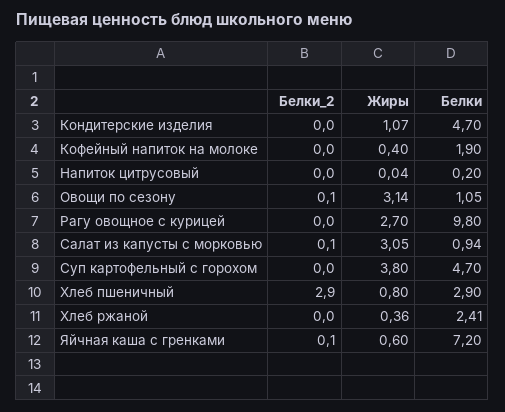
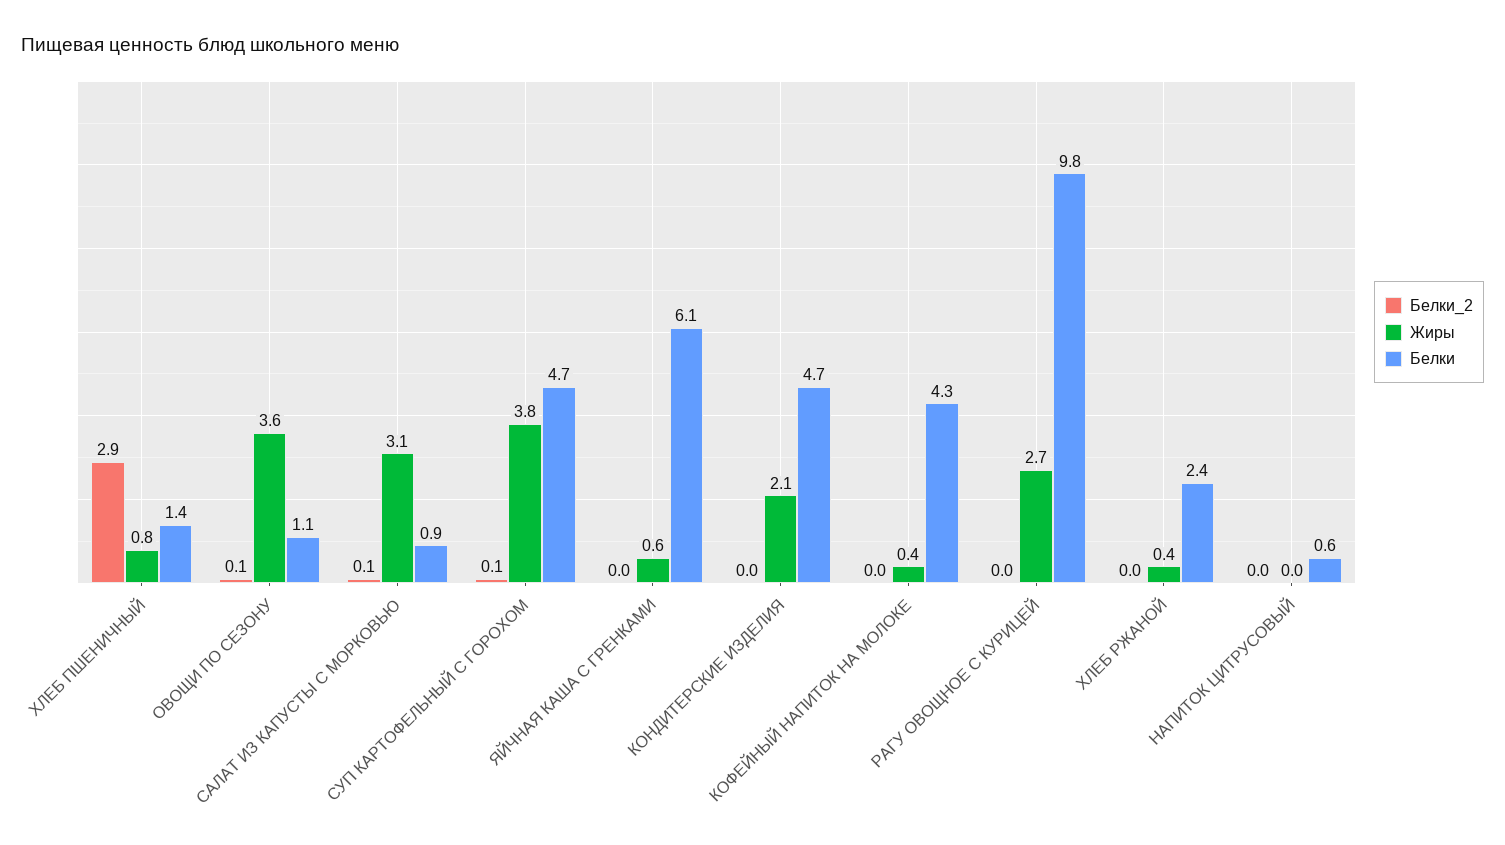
  {
    "Белки_2": {
      "Кондитерские изделия": 0,
      "Кофейный напиток на молоке": 0,
      "Напиток цитрусовый": 0,
      "Овощи по сезону": 0.1,
      "Рагу овощное с курицей": 0,
      "Салат из капусты с морковью": 0.1,
-     "Суп картофельный с горохом": 0,
+     "Суп картофельный с горохом": 0.1,
      "Хлеб пшеничный": 2.9,
      "Хлеб ржаной": 0,
-     "Яйчная каша с гренками": 0.1
+     "Яйчная каша с гренками": 0
    },
    "Жиры": {
-     "Кондитерские изделия": 1.07,
+     "Кондитерские изделия": 2.1,
      "Кофейный напиток на молоке": 0.4,
      "Напиток цитрусовый": 0.04,
-     "Овощи по сезону": 3.14,
+     "Овощи по сезону": 3.6,
      "Рагу овощное с курицей": 2.7,
      "Салат из капусты с морковью": 3.05,
      "Суп картофельный с горохом": 3.8,
      "Хлеб пшеничный": 0.8,
      "Хлеб ржаной": 0.36,
      "Яйчная каша с гренками": 0.6
    },
    "Белки": {
      "Кондитерские изделия": 4.7,
-     "Кофейный напиток на молоке": 1.9,
+     "Кофейный напиток на молоке": 4.3,
-     "Напиток цитрусовый": 0.2,
+     "Напиток цитрусовый": 0.6,
      "Овощи по сезону": 1.05,
      "Рагу овощное с курицей": 9.8,
      "Салат из капусты с морковью": 0.94,
      "Суп картофельный с горохом": 4.7,
-     "Хлеб пшеничный": 2.9,
+     "Хлеб пшеничный": 1.4,
      "Хлеб ржаной": 2.41,
-     "Яйчная каша с гренками": 7.2
+     "Яйчная каша с гренками": 6.1
    }
  }

